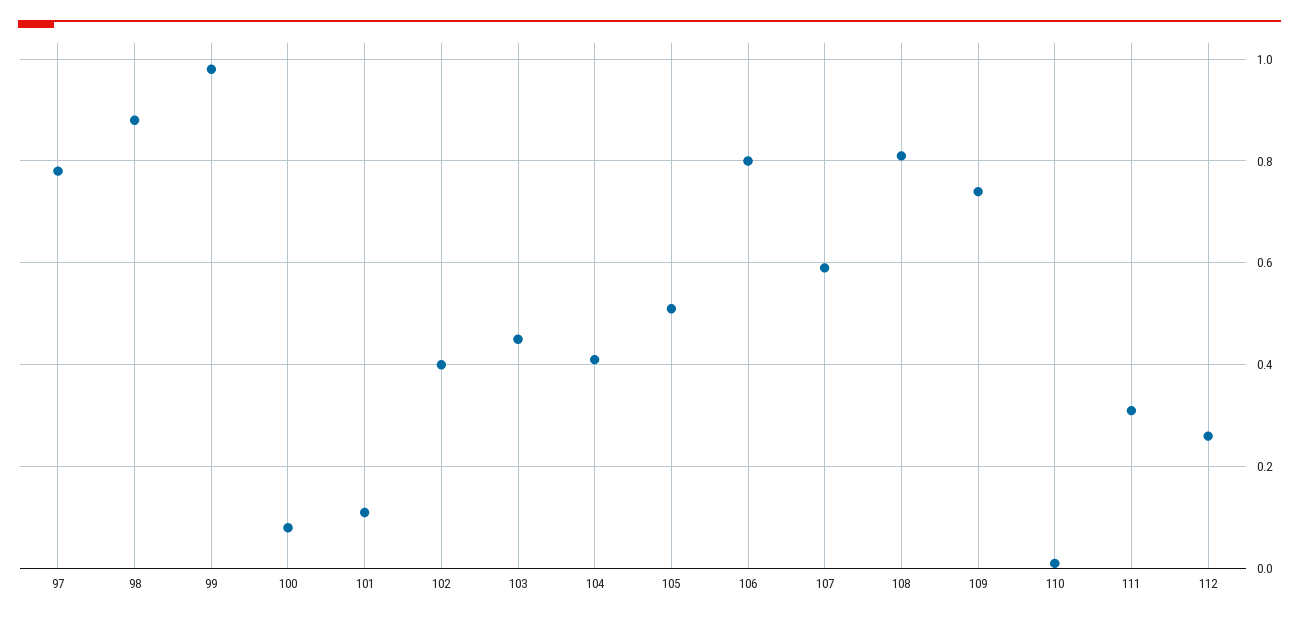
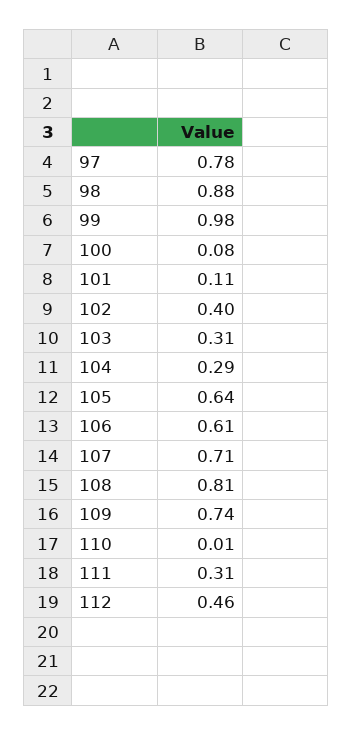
  {
    "97": 0.78,
    "98": 0.88,
    "99": 0.98,
    "100": 0.08,
    "101": 0.11,
    "102": 0.4,
-   "103": 0.45,
+   "103": 0.31,
-   "104": 0.4,
+   "104": 0.29,
-   "105": 0.5,
+   "105": 0.64,
-   "106": 0.8,
+   "106": 0.61,
-   "107": 0.6,
+   "107": 0.71,
    "108": 0.81,
    "109": 0.74,
    "110": 0.01,
    "111": 0.31,
-   "112": 0.25
+   "112": 0.46
  }

